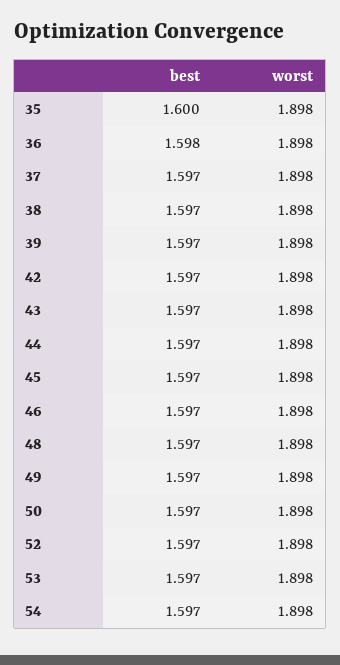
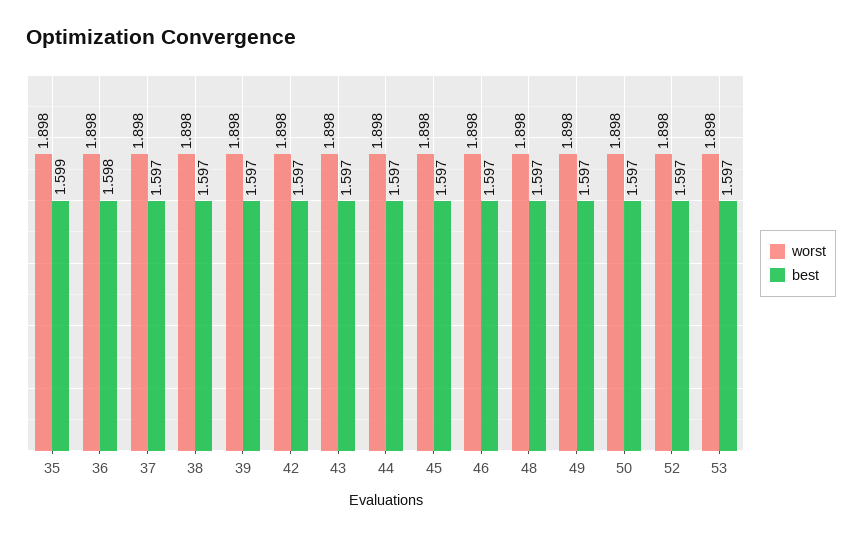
  {
    "best": {
-     "35": 1.6,
+     "35": 1.599,
      "36": 1.598,
      "37": 1.597,
      "38": 1.597,
      "39": 1.597,
      "42": 1.597,
      "43": 1.597,
      "44": 1.597,
      "45": 1.597,
      "46": 1.597,
      "48": 1.597,
      "49": 1.597,
      "50": 1.597,
      "52": 1.597,
-     "53": 1.597,
+     "53": 1.597
-     "54": 1.597
    },
    "worst": {
      "35": 1.898,
      "36": 1.898,
      "37": 1.898,
      "38": 1.898,
      "39": 1.898,
      "42": 1.898,
      "43": 1.898,
      "44": 1.898,
      "45": 1.898,
      "46": 1.898,
      "48": 1.898,
      "49": 1.898,
      "50": 1.898,
      "52": 1.898,
-     "53": 1.898,
+     "53": 1.898
-     "54": 1.898
    }
  }

